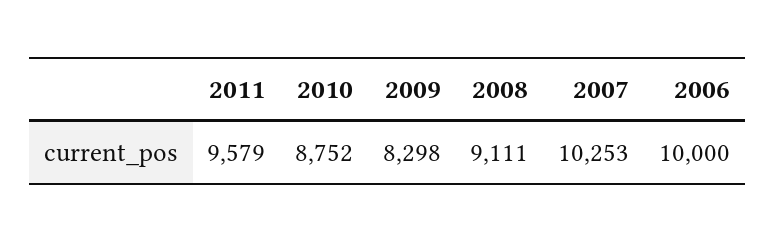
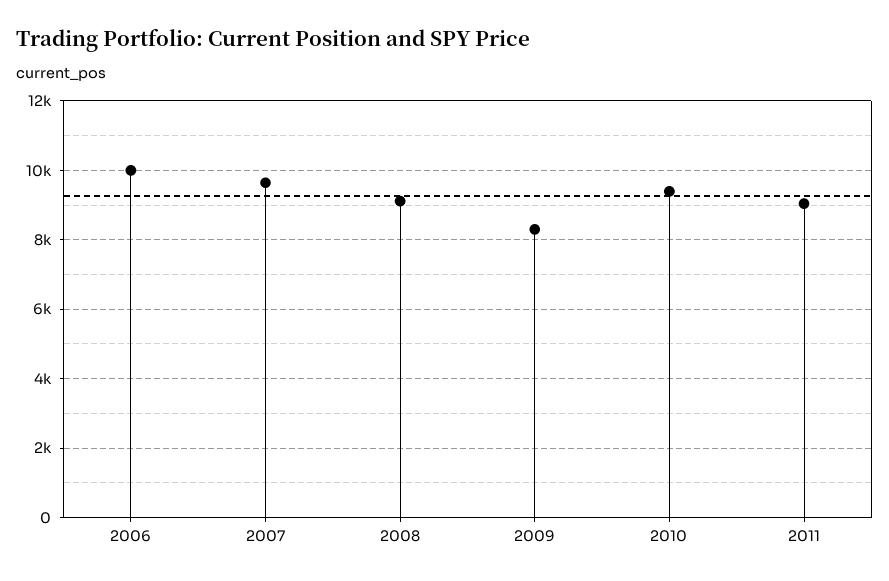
  {
-   "2011": 9579,
+   "2011": 9000,
-   "2010": 8752,
+   "2010": 9400,
    "2009": 8298,
    "2008": 9111,
-   "2007": 10253,
+   "2007": 9600,
    "2006": 10000
  }

